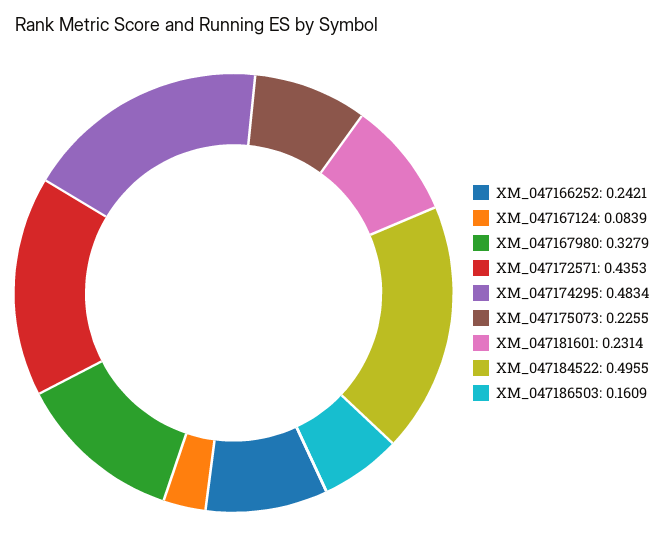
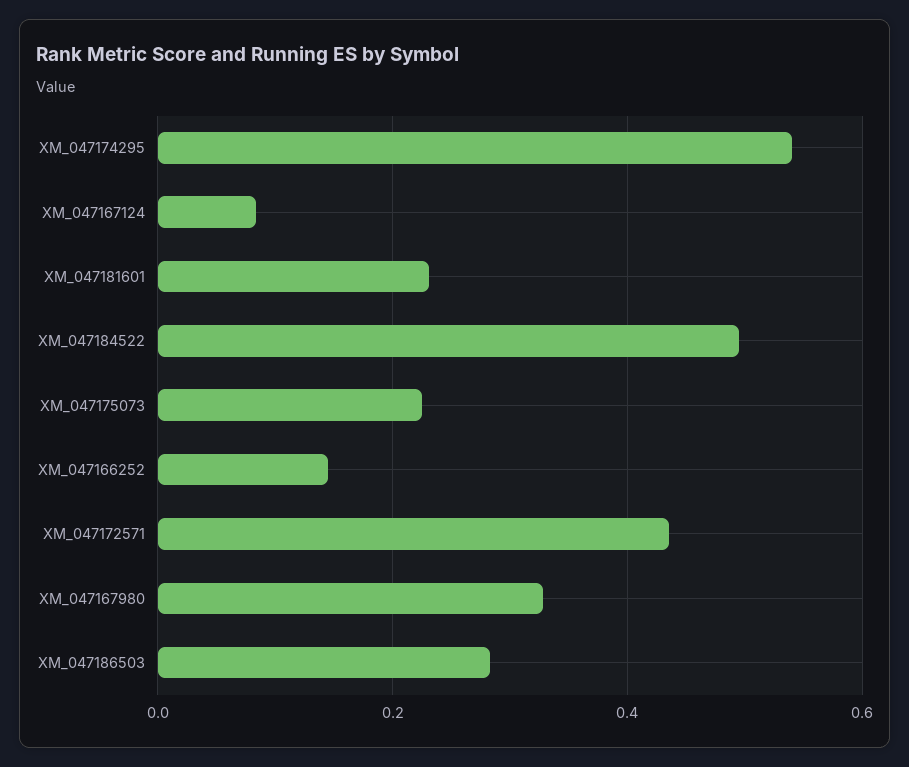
  {
-   "XM_047166252": 0.2421,
+   "XM_047166252": 0.14,
    "XM_047167124": 0.0839,
    "XM_047167980": 0.3279,
    "XM_047172571": 0.4353,
-   "XM_047174295": 0.4834,
+   "XM_047174295": 0.54,
    "XM_047175073": 0.2255,
    "XM_047181601": 0.2314,
    "XM_047184522": 0.4955,
-   "XM_047186503": 0.1609
+   "XM_047186503": 0.28
  }

